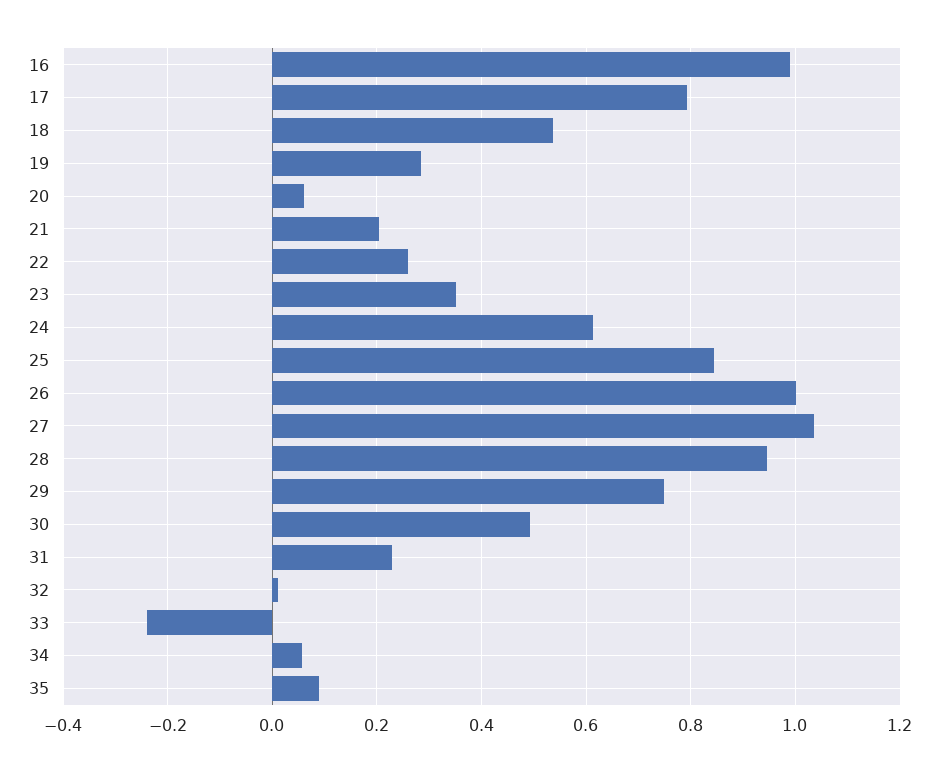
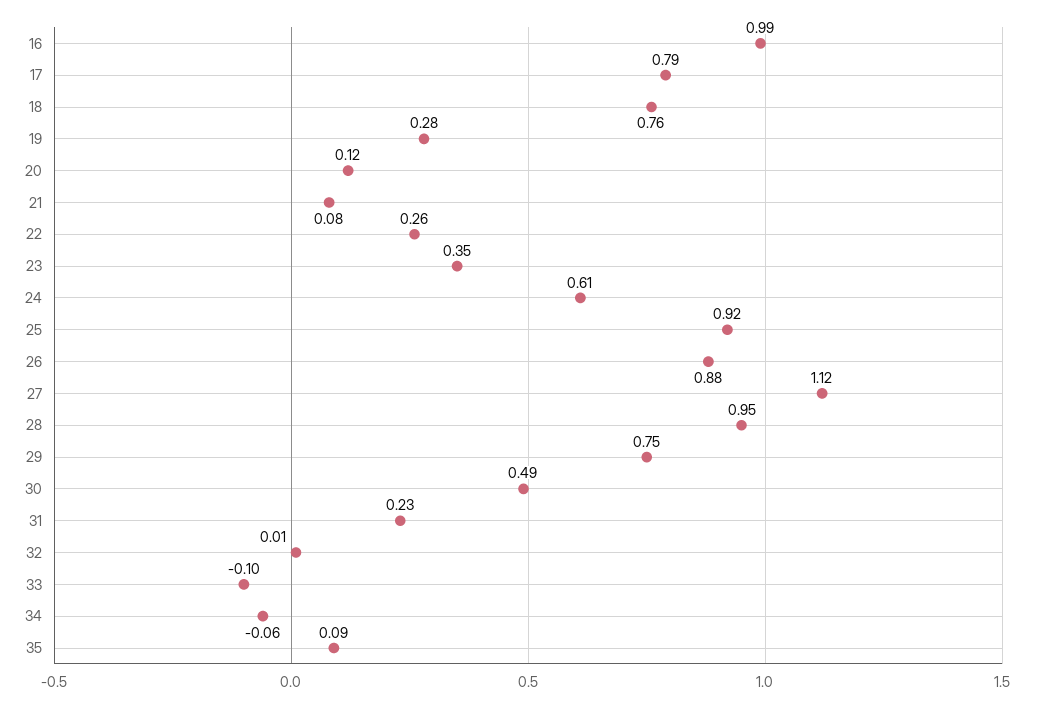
  {
    "16": 0.99,
    "17": 0.79,
-   "18": 0.54,
+   "18": 0.76,
    "19": 0.28,
-   "20": 0.06,
+   "20": 0.12,
-   "21": 0.2,
+   "21": 0.08,
    "22": 0.26,
    "23": 0.35,
    "24": 0.61,
-   "25": 0.84,
+   "25": 0.92,
-   "26": 1,
+   "26": 0.88,
-   "27": 1.04,
+   "27": 1.12,
    "28": 0.95,
    "29": 0.75,
    "30": 0.49,
    "31": 0.23,
    "32": 0.01,
-   "33": -0.24,
+   "33": -0.1,
-   "34": 0.06,
+   "34": -0.06,
    "35": 0.09
  }

